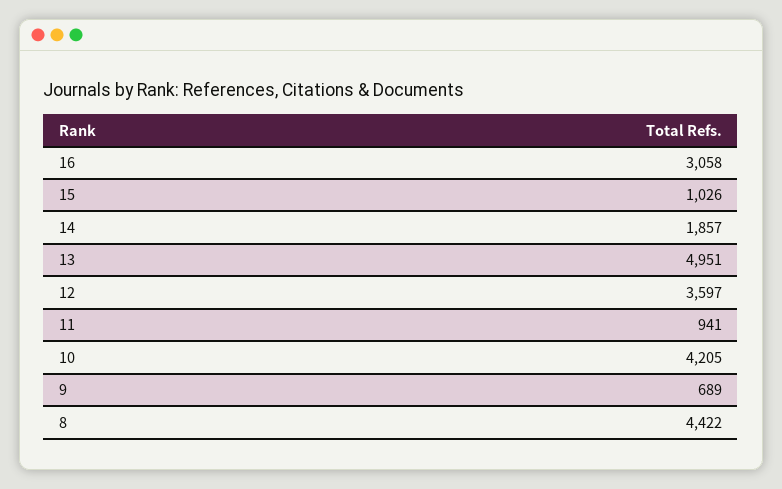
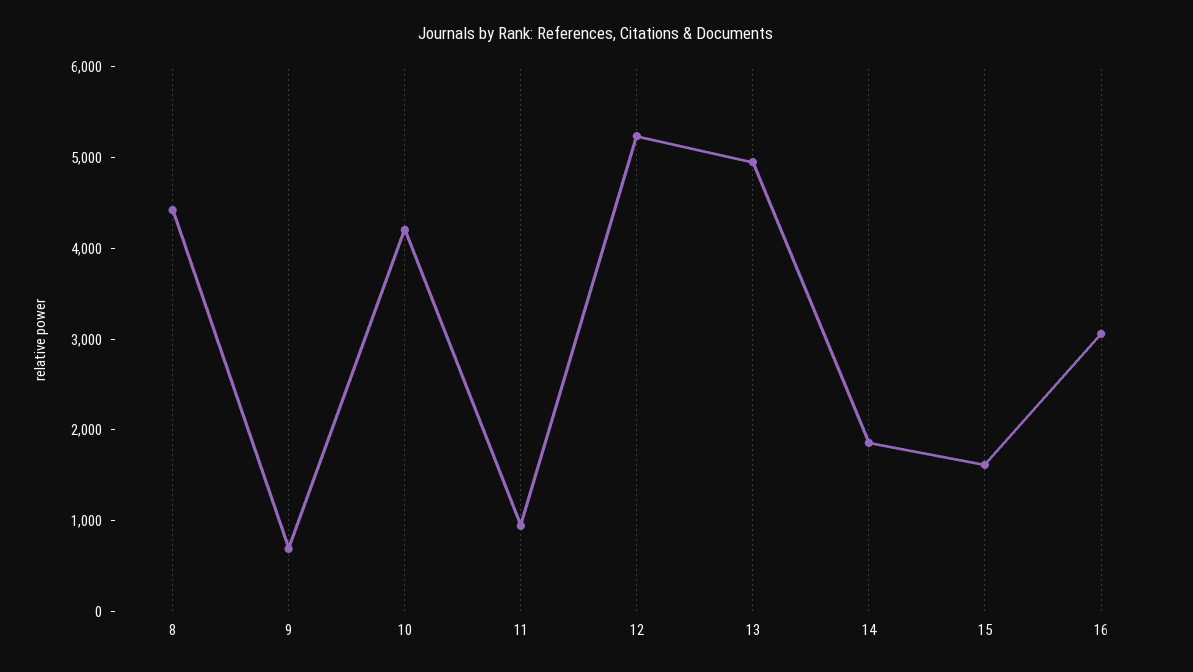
  {
    "16": 3058,
-   "15": 1026,
+   "15": 1600,
    "14": 1857,
    "13": 4951,
-   "12": 3597,
+   "12": 5200,
    "11": 941,
    "10": 4205,
    "9": 689,
    "8": 4422
  }

